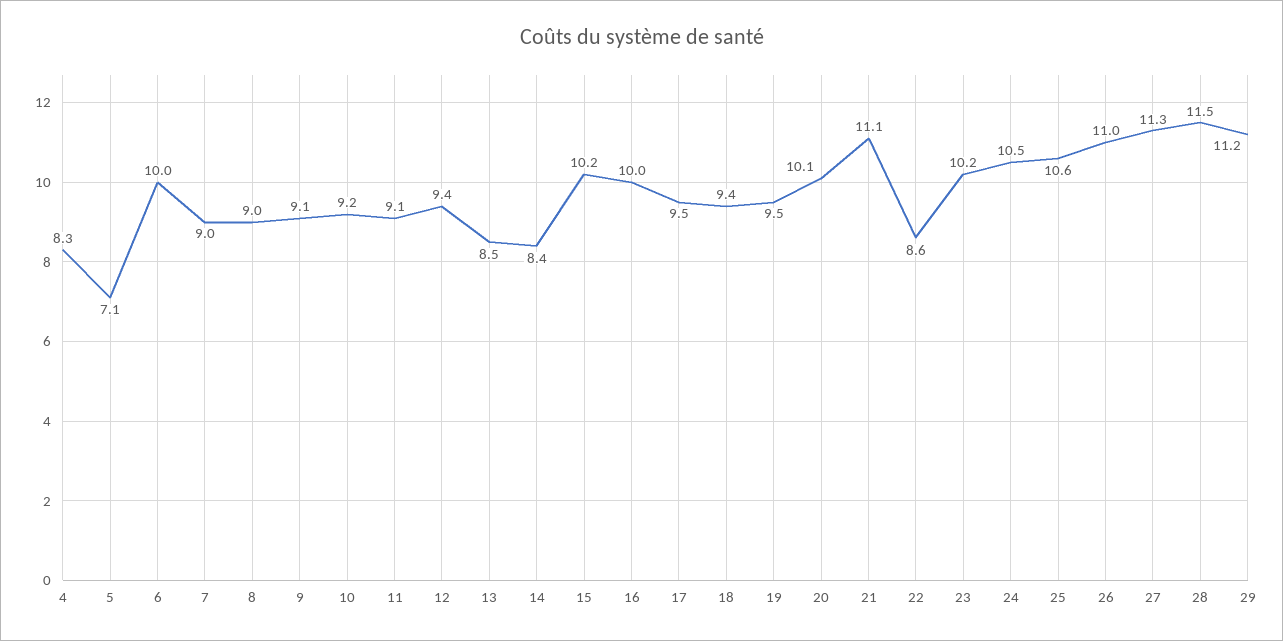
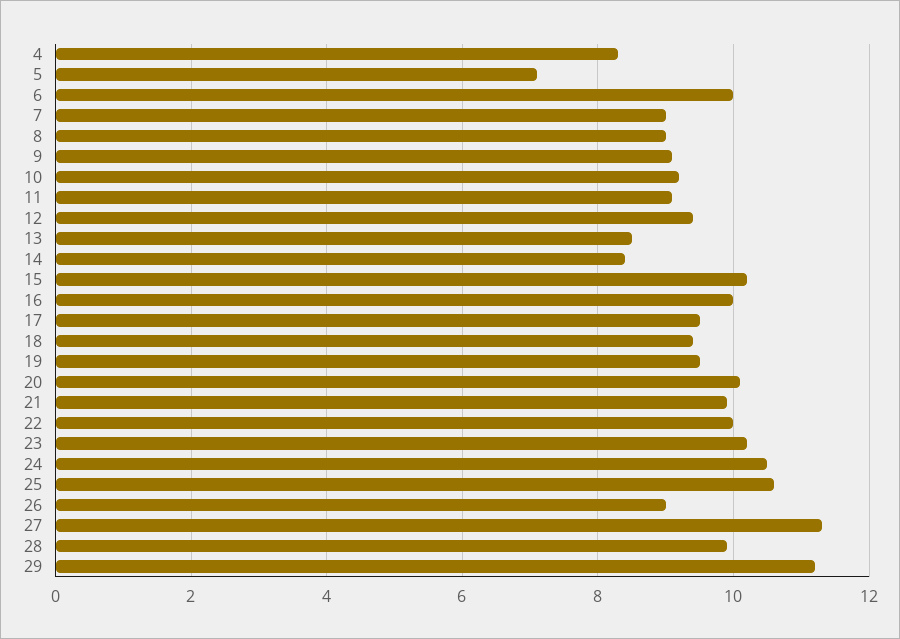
  {
    "4": 8.3,
    "5": 7.1,
    "6": 10,
    "7": 9,
    "8": 9,
    "9": 9.1,
    "10": 9.2,
    "11": 9.1,
    "12": 9.4,
    "13": 8.5,
    "14": 8.4,
    "15": 10.2,
    "16": 10,
    "17": 9.5,
    "18": 9.4,
    "19": 9.5,
    "20": 10.1,
-   "21": 11.1,
+   "21": 10,
-   "22": 8.6,
+   "22": 10,
    "23": 10.2,
    "24": 10.5,
    "25": 10.6,
-   "26": 11,
+   "26": 9,
    "27": 11.3,
-   "28": 11.5,
+   "28": 10,
    "29": 11.2
  }

